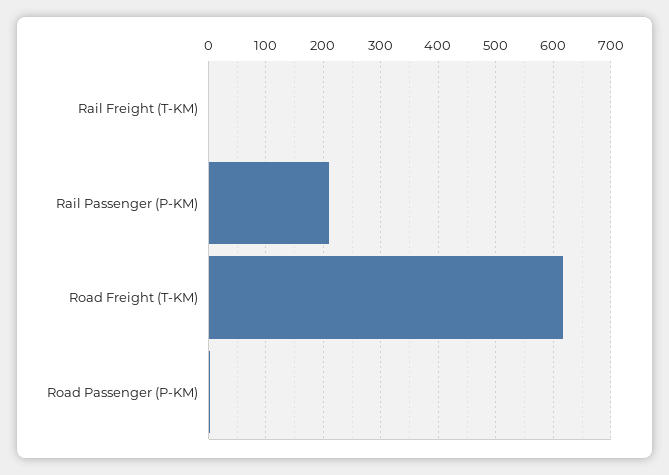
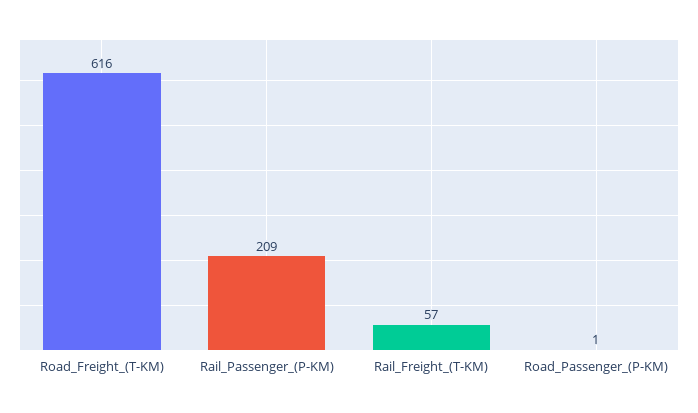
  {
-   "Rail Freight (T-KM)": 0,
+   "Rail Freight (T-KM)": 57,
    "Rail Passenger (P-KM)": 209,
    "Road Freight (T-KM)": 616,
    "Road Passenger (P-KM)": 1
  }

